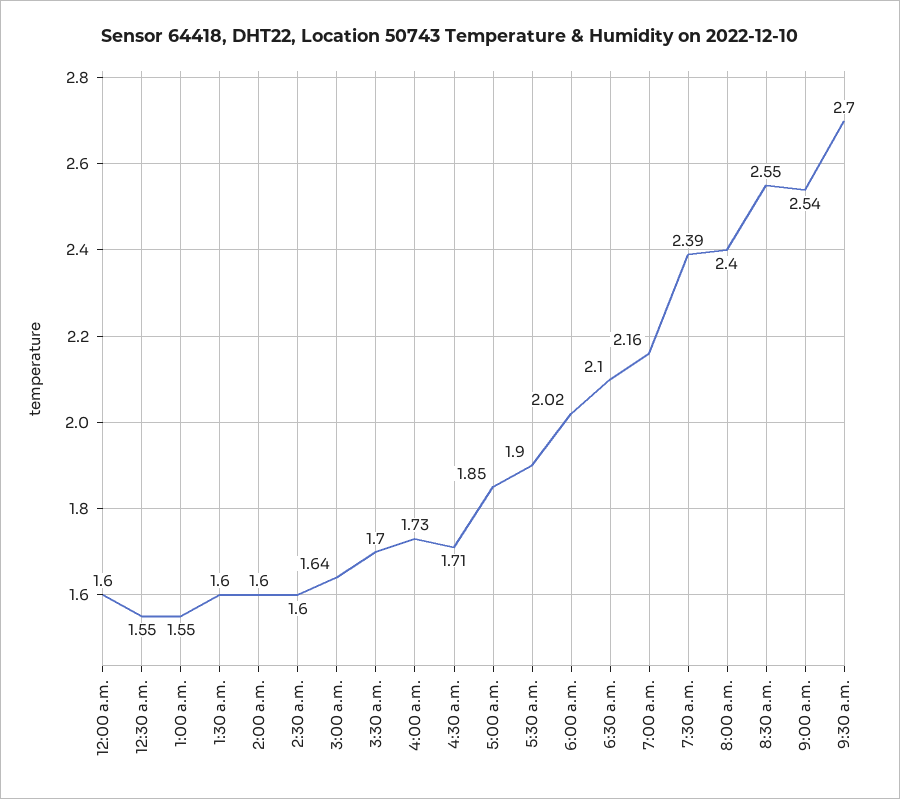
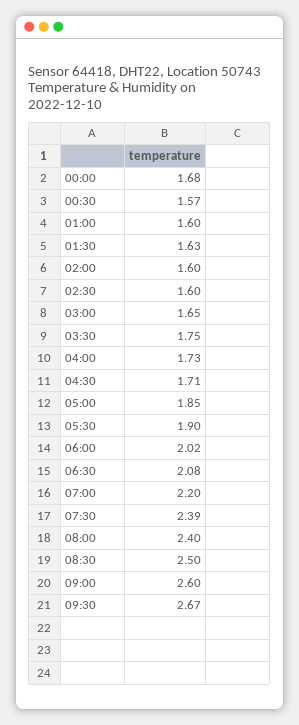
  {
-   "12:00 a.m.": 1.6,
+   "12:00 a.m.": 1.68,
-   "12:30 a.m.": 1.55,
+   "12:30 a.m.": 1.57,
-   "1:00 a.m.": 1.55,
+   "1:00 a.m.": 1.6,
-   "1:30 a.m.": 1.6,
+   "1:30 a.m.": 1.63,
    "2:00 a.m.": 1.6,
    "2:30 a.m.": 1.6,
-   "3:00 a.m.": 1.64,
+   "3:00 a.m.": 1.65,
-   "3:30 a.m.": 1.7,
+   "3:30 a.m.": 1.75,
    "4:00 a.m.": 1.73,
    "4:30 a.m.": 1.71,
    "5:00 a.m.": 1.85,
    "5:30 a.m.": 1.9,
    "6:00 a.m.": 2.02,
-   "6:30 a.m.": 2.1,
+   "6:30 a.m.": 2.08,
-   "7:00 a.m.": 2.16,
+   "7:00 a.m.": 2.2,
    "7:30 a.m.": 2.39,
    "8:00 a.m.": 2.4,
-   "8:30 a.m.": 2.55,
+   "8:30 a.m.": 2.5,
-   "9:00 a.m.": 2.54,
+   "9:00 a.m.": 2.6,
-   "9:30 a.m.": 2.7
+   "9:30 a.m.": 2.67
  }

